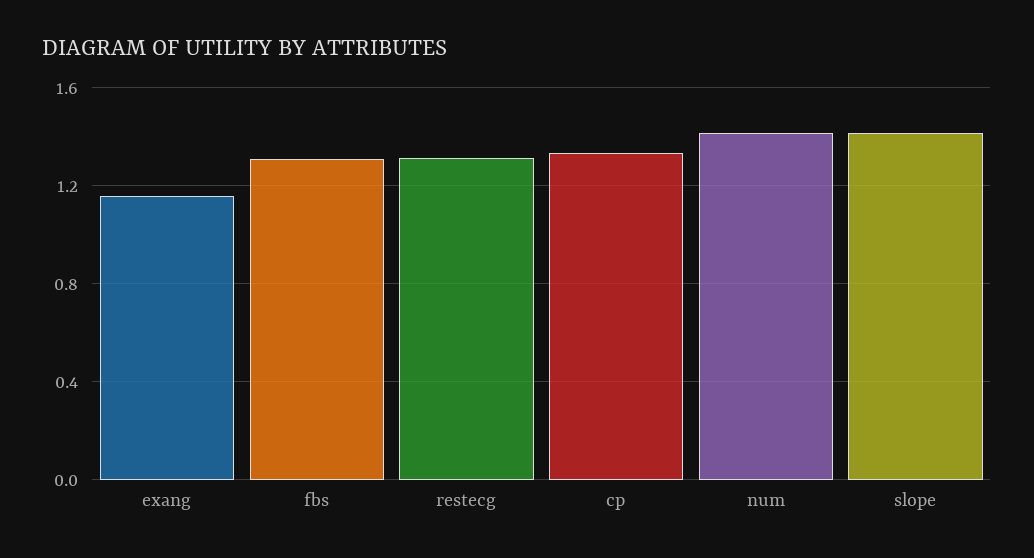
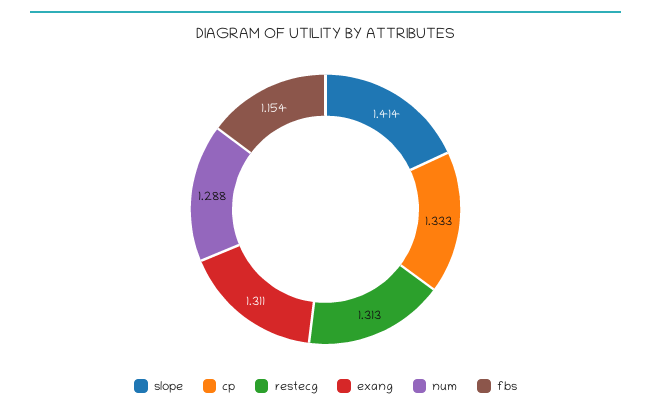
  {
-   "exang": 1.15,
+   "exang": 1.311,
-   "fbs": 1.3,
+   "fbs": 1.154,
    "restecg": 1.313,
    "cp": 1.333,
-   "num": 1.4,
+   "num": 1.288,
    "slope": 1.414
  }

